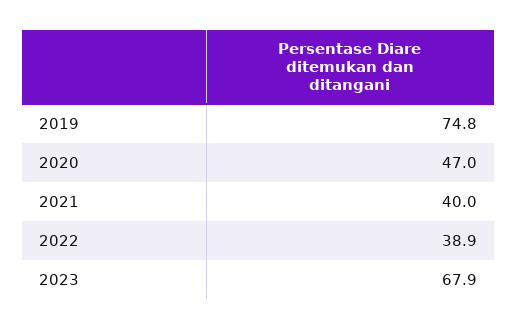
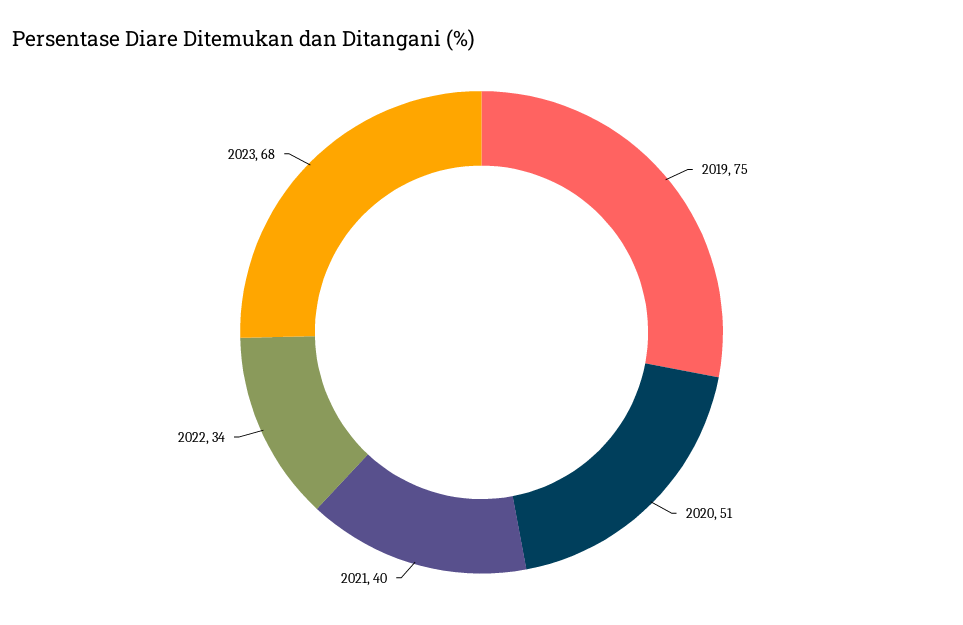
  {
    "2019": 74.8,
-   "2020": 47,
+   "2020": 51,
    "2021": 40,
-   "2022": 38.9,
+   "2022": 34,
    "2023": 67.9
  }

